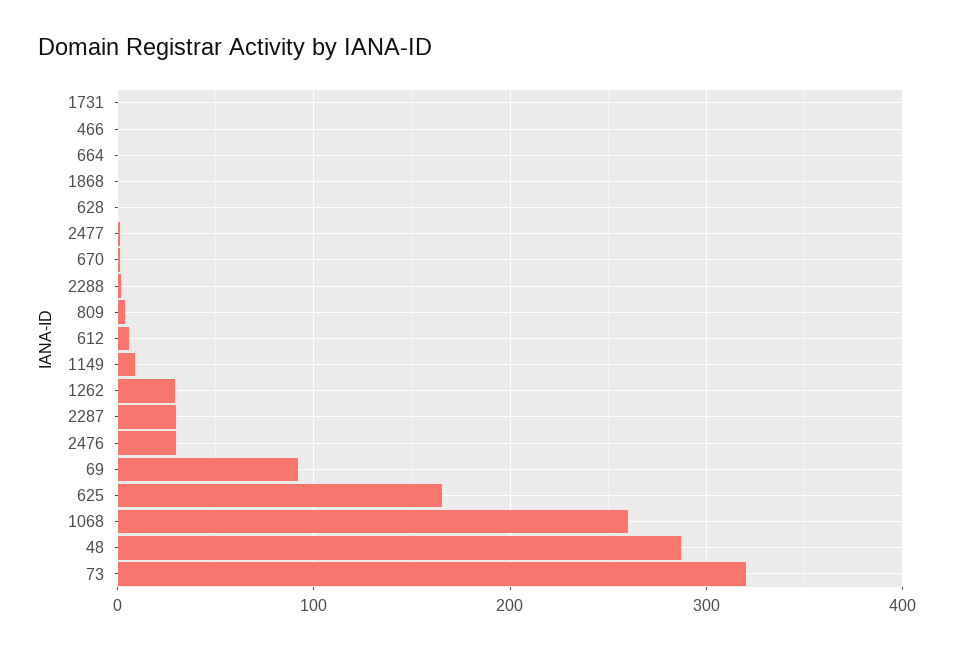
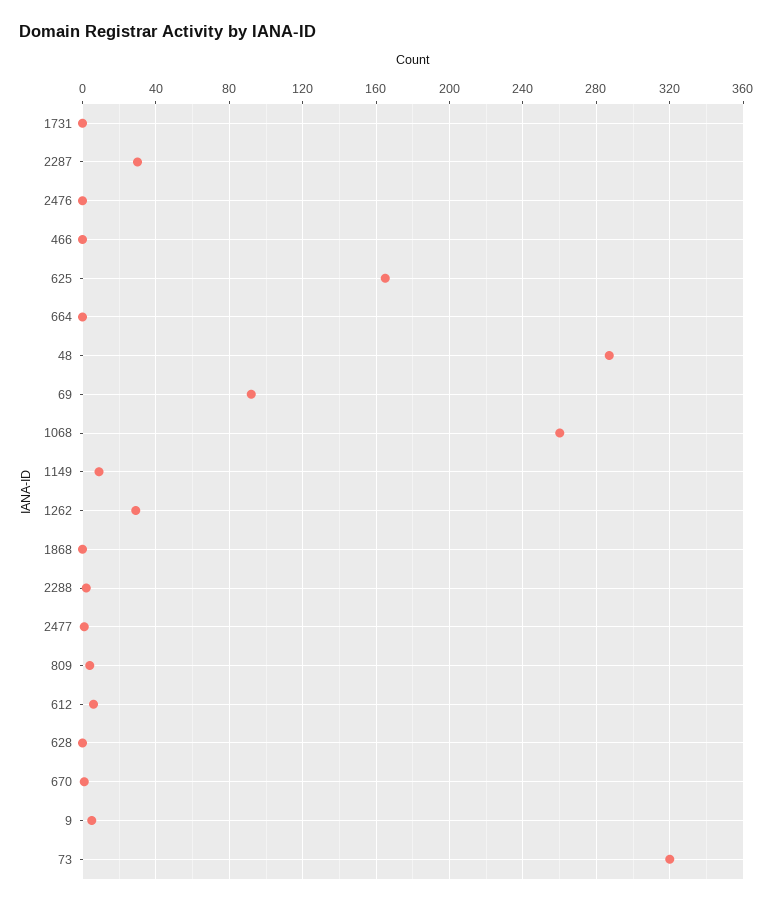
  {
    "1731": 0,
    "466": 0,
    "664": 0,
    "1868": 0,
    "628": 0,
    "2477": 0,
    "670": 0,
    "2288": 0,
    "809": 5,
    "612": 5,
    "1149": 10,
    "1262": 30,
    "2287": 30,
-   "2476": 30,
+   "2476": 0,
    "69": 90,
    "625": 165,
    "1068": 260,
    "48": 285,
-   "73": 320
+   "73": 320,
+   "9": 5
  }

